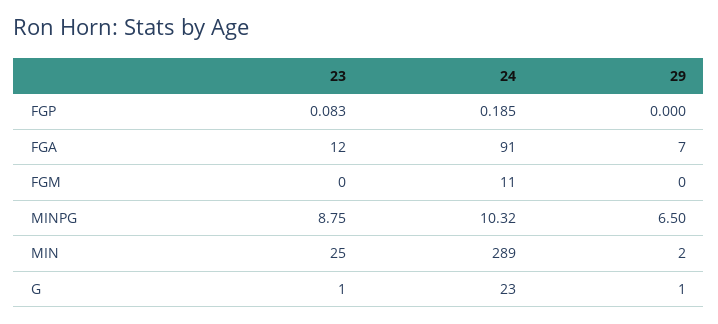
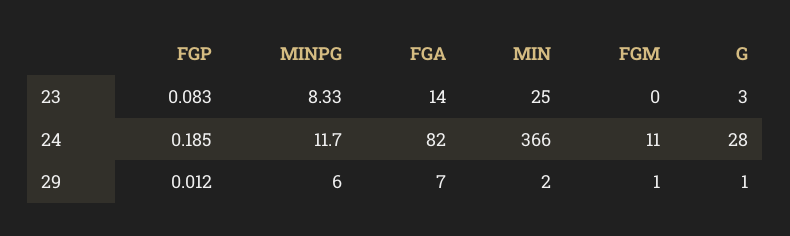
  {
    "23": {
      "FGP": 0.083,
-     "FGA": 12,
+     "FGA": 14,
      "FGM": 0,
-     "MINPG": 8.75,
+     "MINPG": 8.33,
      "MIN": 25,
-     "G": 1
+     "G": 3
    },
    "24": {
      "FGP": 0.185,
-     "FGA": 91,
+     "FGA": 82,
      "FGM": 11,
-     "MINPG": 10.32,
+     "MINPG": 11.7,
-     "MIN": 289,
+     "MIN": 366,
-     "G": 23
+     "G": 28
    },
    "29": {
-     "FGP": 0,
+     "FGP": 0.012,
      "FGA": 7,
-     "FGM": 0,
+     "FGM": 1,
-     "MINPG": 6.5,
+     "MINPG": 6,
      "MIN": 2,
      "G": 1
    }
  }

